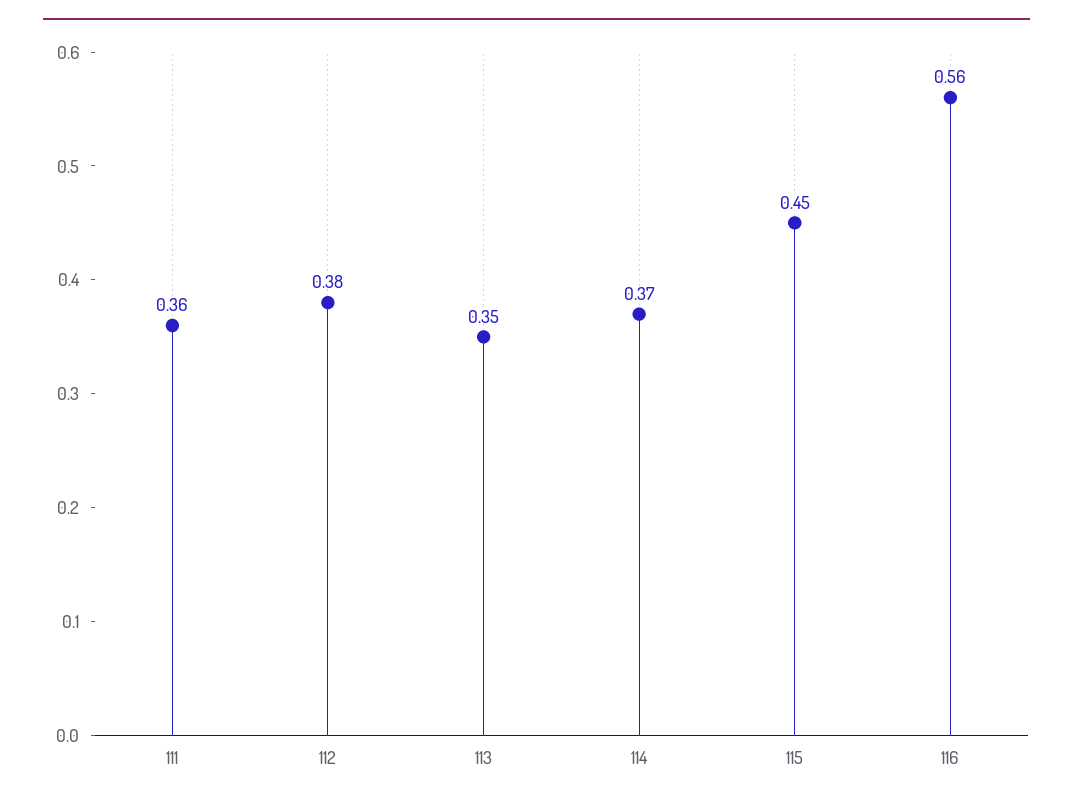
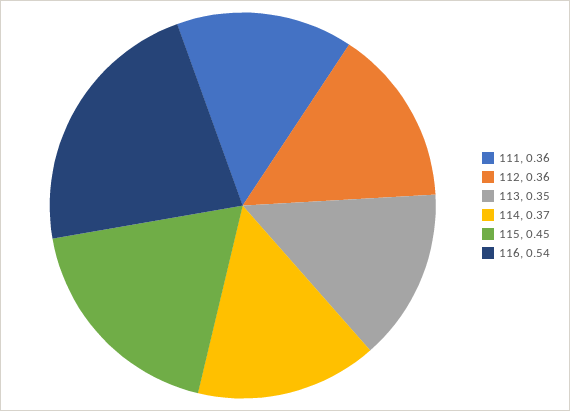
  {
    "111": 0.36,
-   "112": 0.38,
+   "112": 0.36,
    "113": 0.35,
    "114": 0.37,
    "115": 0.45,
-   "116": 0.56
+   "116": 0.54
  }

